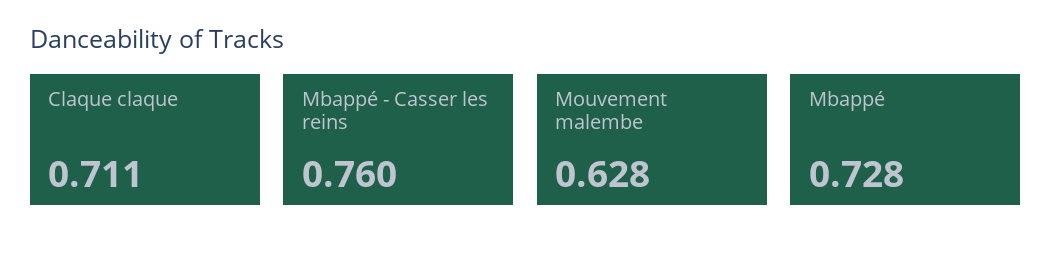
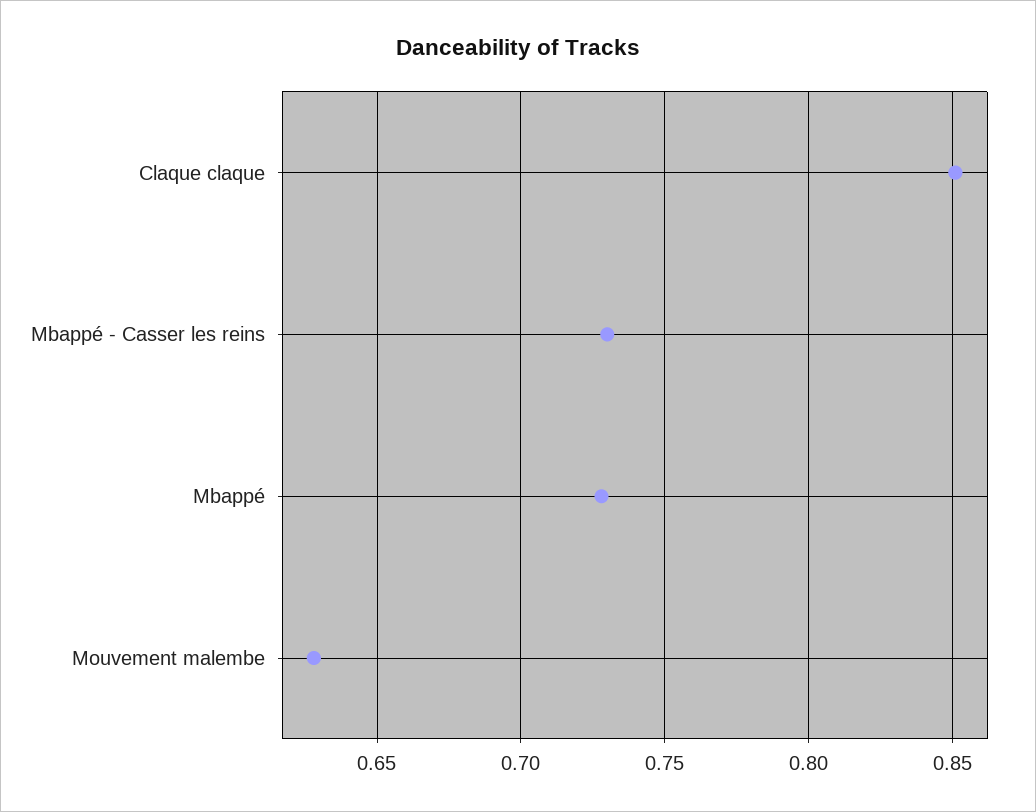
  {
-   "Claque claque": 0.711,
+   "Claque claque": 0.85,
-   "Mbappé - Casser les reins": 0.76,
+   "Mbappé - Casser les reins": 0.73,
    "Mouvement malembe": 0.628,
    "Mbappé": 0.728
  }

